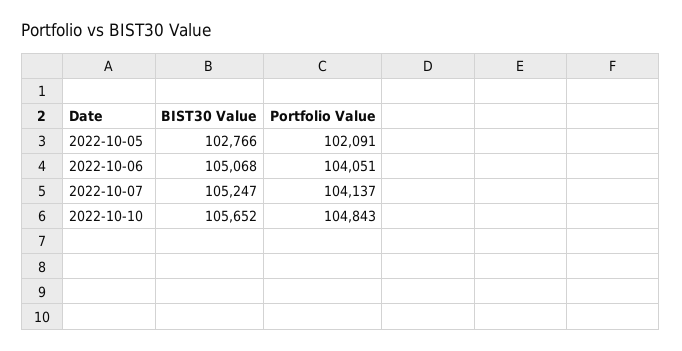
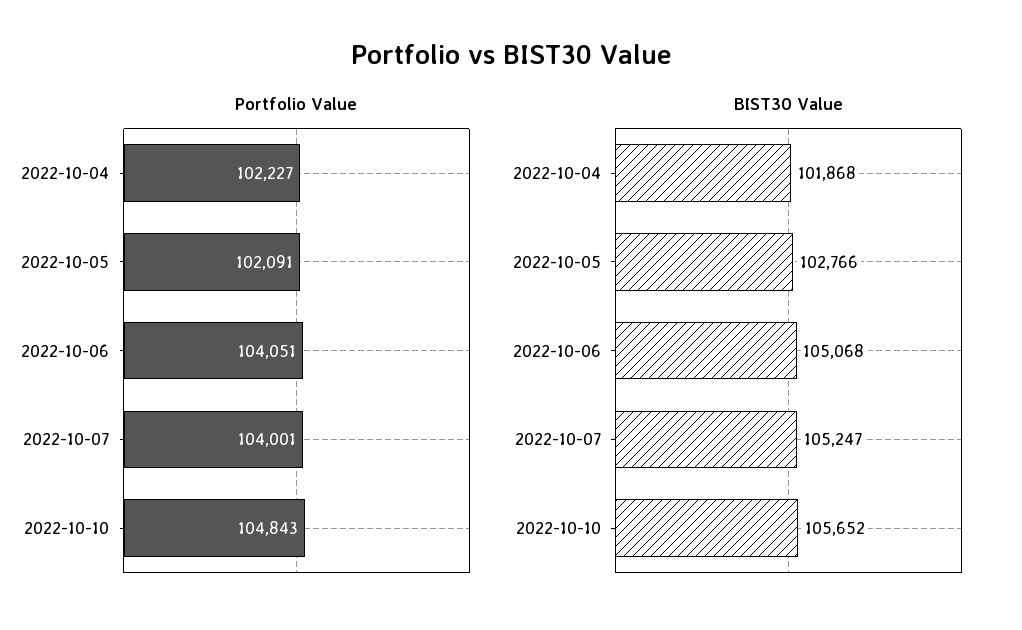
  {
    "BIST30 Value": {
      "2022-10-05": 102766,
      "2022-10-06": 105068,
      "2022-10-07": 105247,
-     "2022-10-10": 105652
+     "2022-10-10": 105652,
+     "2022-10-04": 101868
    },
    "Portfolio Value": {
      "2022-10-05": 102091,
      "2022-10-06": 104051,
-     "2022-10-07": 104137,
+     "2022-10-07": 104001,
-     "2022-10-10": 104843
+     "2022-10-10": 104843,
+     "2022-10-04": 102227
    }
  }

